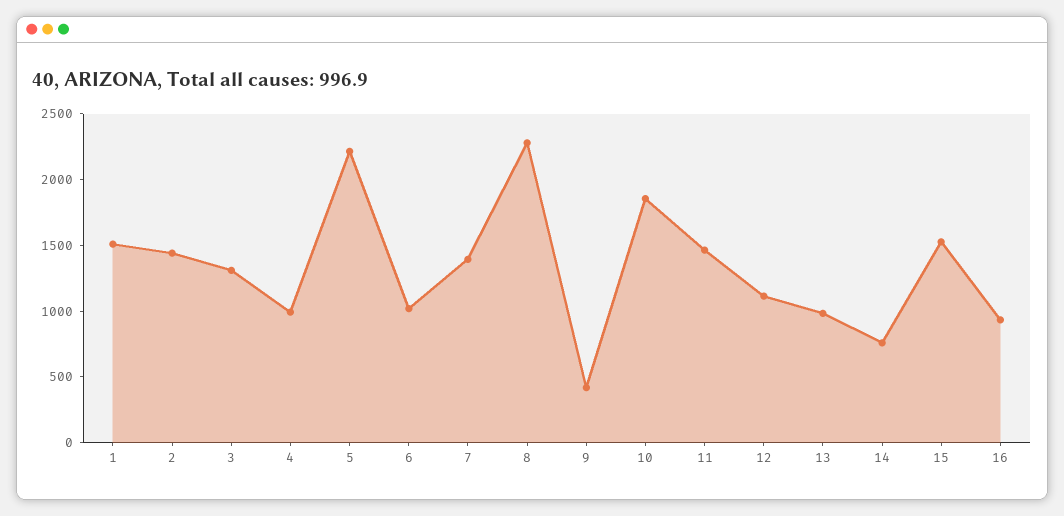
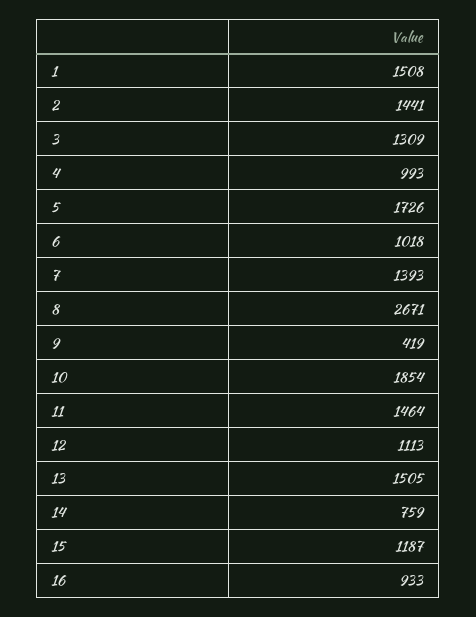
  {
    "1": 1508,
    "2": 1441,
    "3": 1309,
    "4": 993,
-   "5": 2200,
+   "5": 1726,
    "6": 1018,
    "7": 1393,
-   "8": 2300,
+   "8": 2671,
    "9": 419,
    "10": 1854,
    "11": 1464,
    "12": 1113,
-   "13": 1000,
+   "13": 1505,
    "14": 759,
-   "15": 1500,
+   "15": 1187,
    "16": 933
  }

